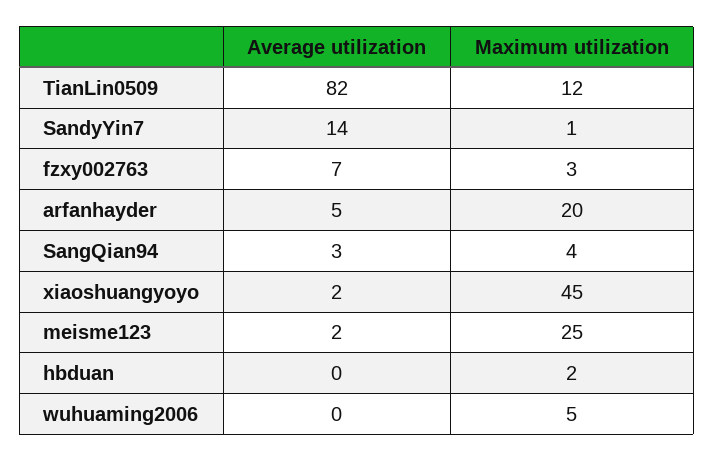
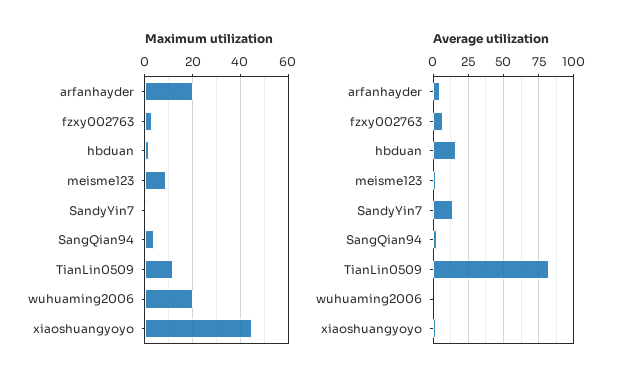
  {
    "Average utilization": {
      "TianLin0509": 82,
      "SandyYin7": 14,
      "fzxy002763": 7,
      "arfanhayder": 5,
      "SangQian94": 3,
      "xiaoshuangyoyo": 2,
      "meisme123": 2,
-     "hbduan": 0,
+     "hbduan": 15,
      "wuhuaming2006": 0
    },
    "Maximum utilization": {
      "TianLin0509": 12,
      "SandyYin7": 1,
      "fzxy002763": 3,
      "arfanhayder": 20,
      "SangQian94": 4,
      "xiaoshuangyoyo": 45,
-     "meisme123": 25,
+     "meisme123": 10,
      "hbduan": 2,
-     "wuhuaming2006": 5
+     "wuhuaming2006": 20
    }
  }

